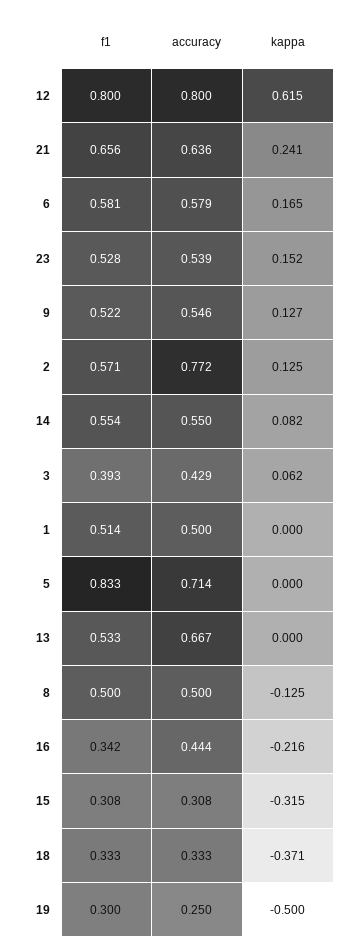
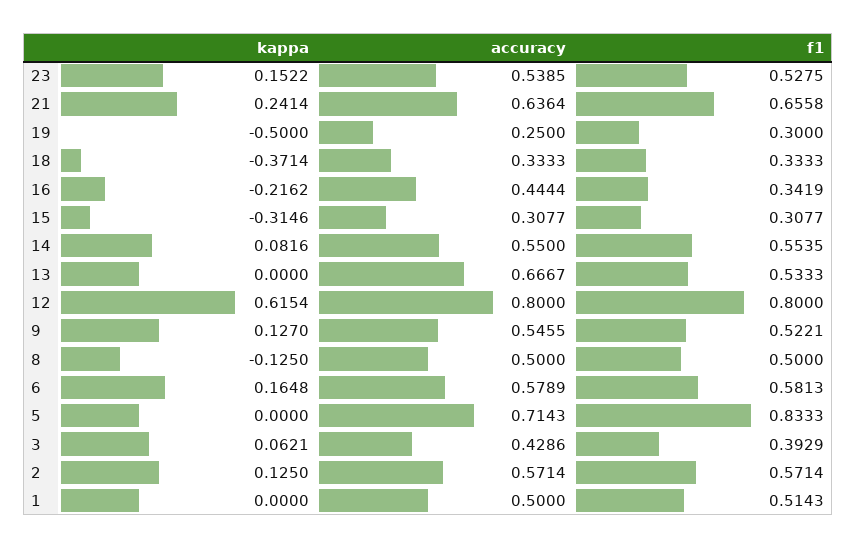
  {
    "f1": {
      "12": 0.8,
      "21": 0.6558,
      "6": 0.5813,
      "23": 0.5275,
      "9": 0.5221,
      "2": 0.5714,
      "14": 0.5535,
      "3": 0.3929,
      "1": 0.5143,
      "5": 0.8333,
      "13": 0.5333,
      "8": 0.5,
      "16": 0.3419,
      "15": 0.3077,
      "18": 0.3333,
      "19": 0.3
    },
    "accuracy": {
      "12": 0.8,
      "21": 0.6364,
      "6": 0.5789,
      "23": 0.5385,
      "9": 0.5455,
-     "2": 0.772,
+     "2": 0.5714,
      "14": 0.55,
      "3": 0.4286,
      "1": 0.5,
      "5": 0.7143,
      "13": 0.6667,
      "8": 0.5,
      "16": 0.4444,
      "15": 0.3077,
      "18": 0.3333,
      "19": 0.25
    },
    "kappa": {
      "12": 0.6154,
      "21": 0.2414,
      "6": 0.1648,
      "23": 0.1522,
      "9": 0.127,
      "2": 0.125,
      "14": 0.0816,
      "3": 0.0621,
      "1": 0,
      "5": 0,
      "13": 0,
      "8": -0.125,
      "16": -0.2162,
      "15": -0.3146,
      "18": -0.3714,
      "19": -0.5
    }
  }

